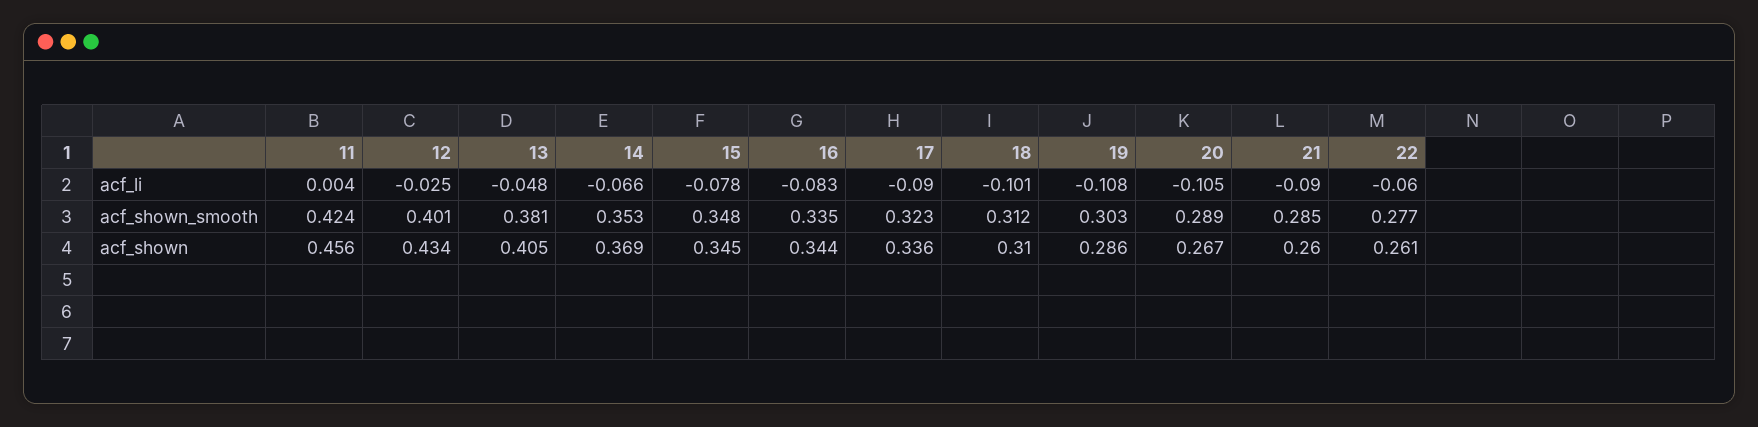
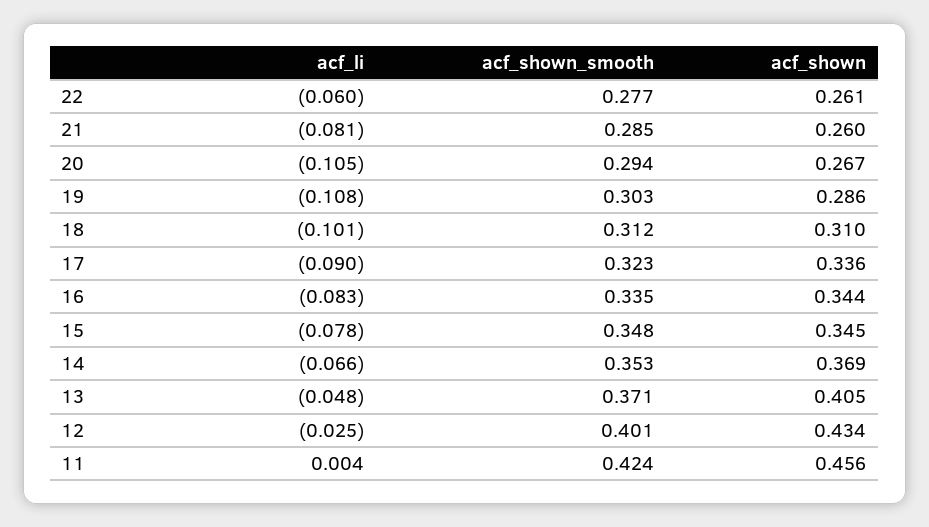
  {
    "11": {
      "acf_li": 0.004,
      "acf_shown_smooth": 0.424,
      "acf_shown": 0.456
    },
    "12": {
      "acf_li": -0.025,
      "acf_shown_smooth": 0.401,
      "acf_shown": 0.434
    },
    "13": {
      "acf_li": -0.048,
-     "acf_shown_smooth": 0.381,
+     "acf_shown_smooth": 0.371,
      "acf_shown": 0.405
    },
    "14": {
      "acf_li": -0.066,
      "acf_shown_smooth": 0.353,
      "acf_shown": 0.369
    },
    "15": {
      "acf_li": -0.078,
      "acf_shown_smooth": 0.348,
      "acf_shown": 0.345
    },
    "16": {
      "acf_li": -0.083,
      "acf_shown_smooth": 0.335,
      "acf_shown": 0.344
    },
    "17": {
      "acf_li": -0.09,
      "acf_shown_smooth": 0.323,
      "acf_shown": 0.336
    },
    "18": {
      "acf_li": -0.101,
      "acf_shown_smooth": 0.312,
      "acf_shown": 0.31
    },
    "19": {
      "acf_li": -0.108,
      "acf_shown_smooth": 0.303,
      "acf_shown": 0.286
    },
    "20": {
      "acf_li": -0.105,
-     "acf_shown_smooth": 0.289,
+     "acf_shown_smooth": 0.294,
      "acf_shown": 0.267
    },
    "21": {
-     "acf_li": -0.09,
+     "acf_li": -0.081,
      "acf_shown_smooth": 0.285,
      "acf_shown": 0.26
    },
    "22": {
      "acf_li": -0.06,
      "acf_shown_smooth": 0.277,
      "acf_shown": 0.261
    }
  }

